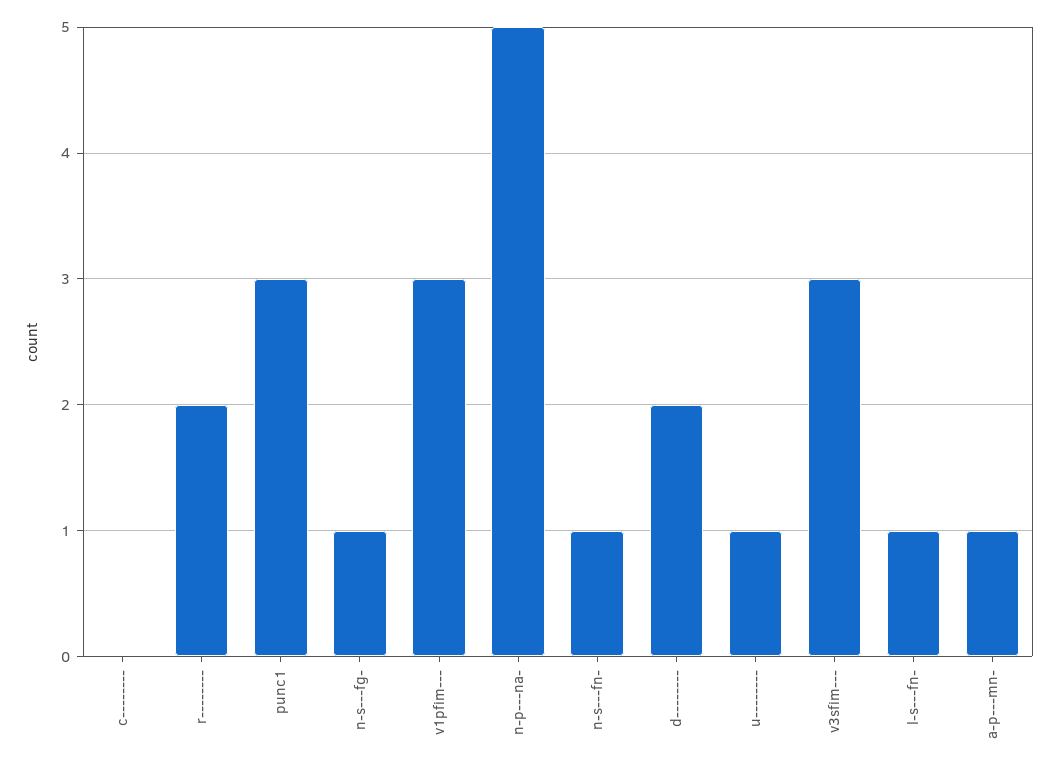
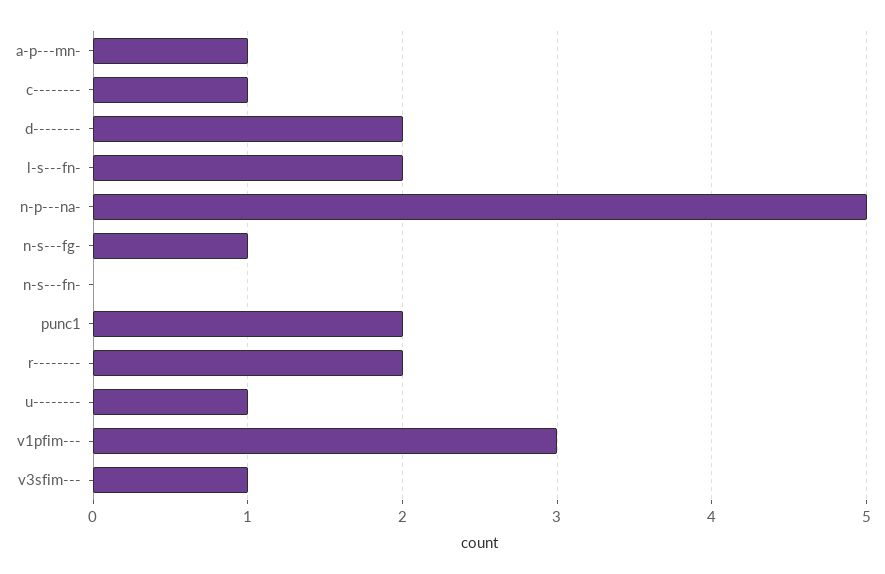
  {
-   "c--------": 0,
+   "c--------": 1,
    "r--------": 2,
-   "punc1": 3,
+   "punc1": 2,
    "n-s---fg-": 1,
    "v1pfim---": 3,
    "n-p---na-": 5,
-   "n-s---fn-": 1,
+   "n-s---fn-": 0,
    "d--------": 2,
    "u--------": 1,
-   "v3sfim---": 3,
+   "v3sfim---": 1,
-   "l-s---fn-": 1,
+   "l-s---fn-": 2,
    "a-p---mn-": 1
  }

